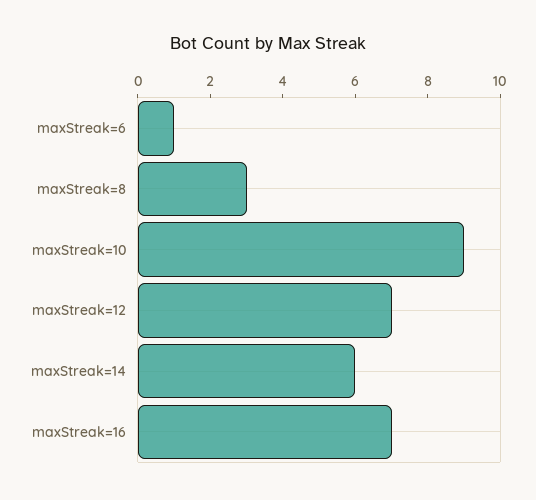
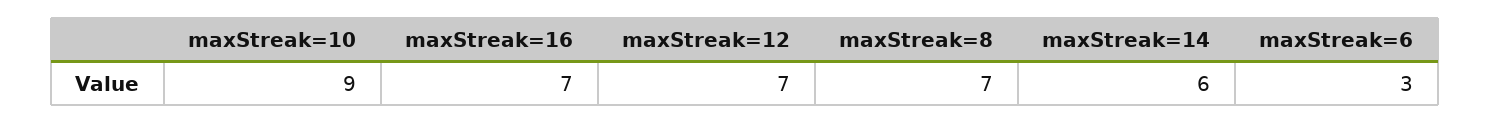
  {
-   "maxStreak=6": 1,
+   "maxStreak=6": 3,
-   "maxStreak=8": 3,
+   "maxStreak=8": 7,
    "maxStreak=10": 9,
    "maxStreak=12": 7,
    "maxStreak=14": 6,
    "maxStreak=16": 7
  }

